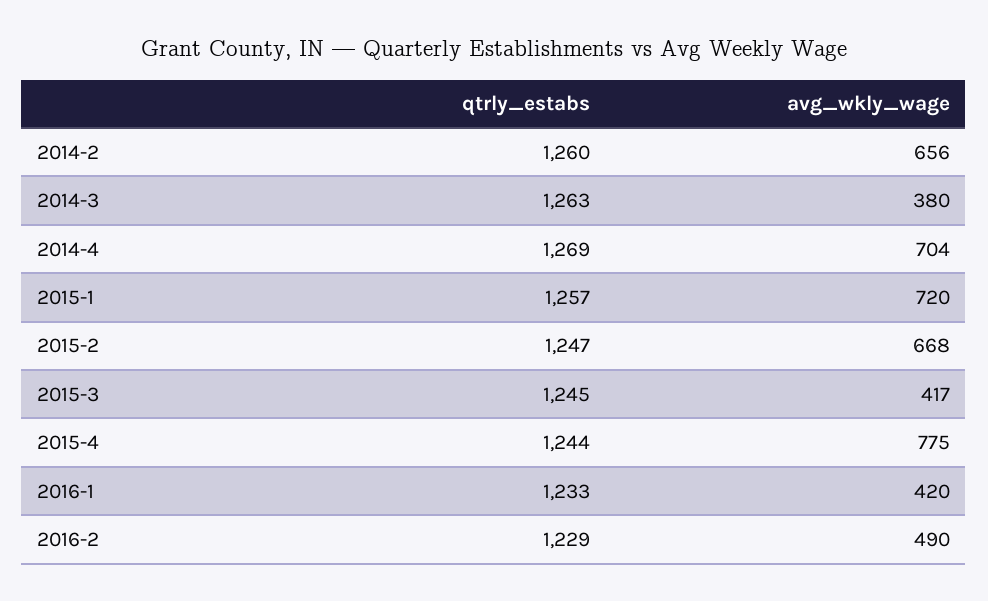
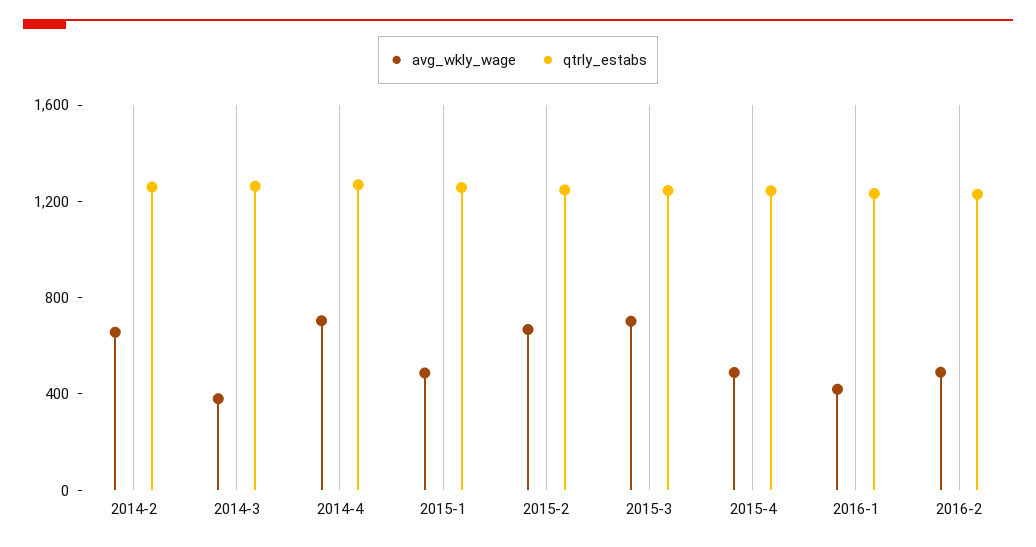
  {
    "qtrly_estabs": {
      "2014-2": 1260,
      "2014-3": 1263,
      "2014-4": 1269,
      "2015-1": 1257,
      "2015-2": 1247,
      "2015-3": 1245,
      "2015-4": 1244,
      "2016-1": 1233,
      "2016-2": 1229
    },
    "avg_wkly_wage": {
      "2014-2": 656,
      "2014-3": 380,
      "2014-4": 704,
-     "2015-1": 720,
+     "2015-1": 500,
      "2015-2": 668,
-     "2015-3": 417,
+     "2015-3": 700,
-     "2015-4": 775,
+     "2015-4": 500,
      "2016-1": 420,
      "2016-2": 490
    }
  }

